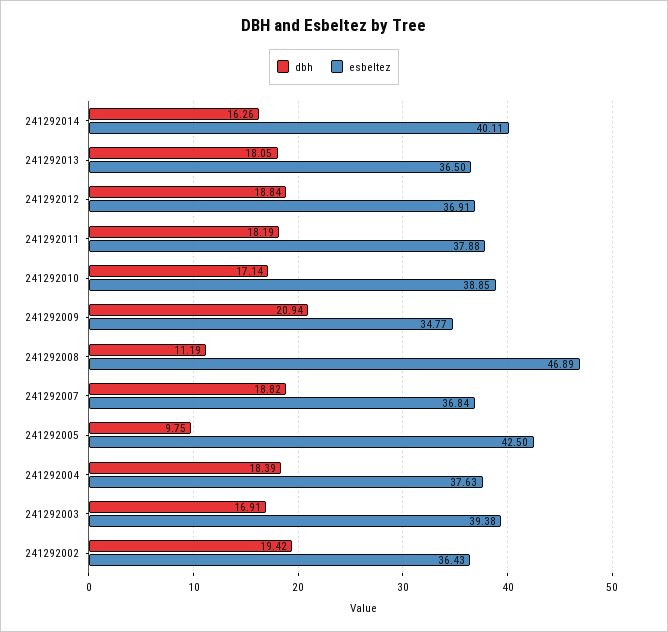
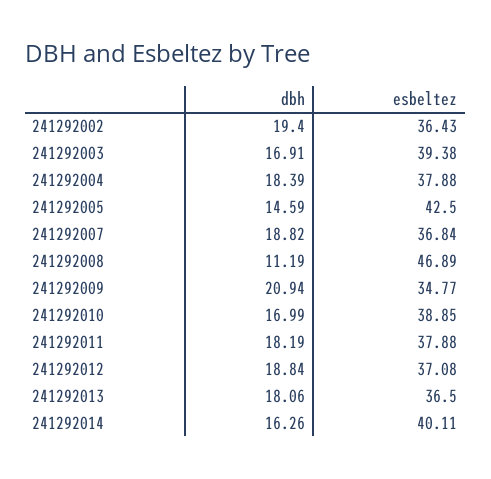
  {
    "dbh": {
      "241292014": 16.26,
-     "241292013": 18.05,
+     "241292013": 18.06,
      "241292012": 18.84,
      "241292011": 18.19,
-     "241292010": 17.14,
+     "241292010": 16.99,
      "241292009": 20.94,
      "241292008": 11.19,
      "241292007": 18.82,
-     "241292005": 9.75,
+     "241292005": 14.59,
      "241292004": 18.39,
      "241292003": 16.91,
-     "241292002": 19.42
+     "241292002": 19.4
    },
    "esbeltez": {
      "241292014": 40.11,
      "241292013": 36.5,
-     "241292012": 36.91,
+     "241292012": 37.08,
      "241292011": 37.88,
      "241292010": 38.85,
      "241292009": 34.77,
      "241292008": 46.89,
      "241292007": 36.84,
      "241292005": 42.5,
-     "241292004": 37.63,
+     "241292004": 37.88,
      "241292003": 39.38,
      "241292002": 36.43
    }
  }

